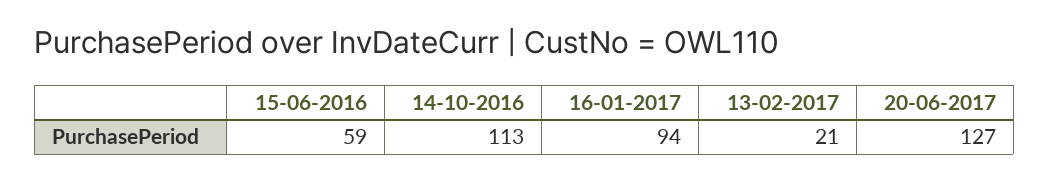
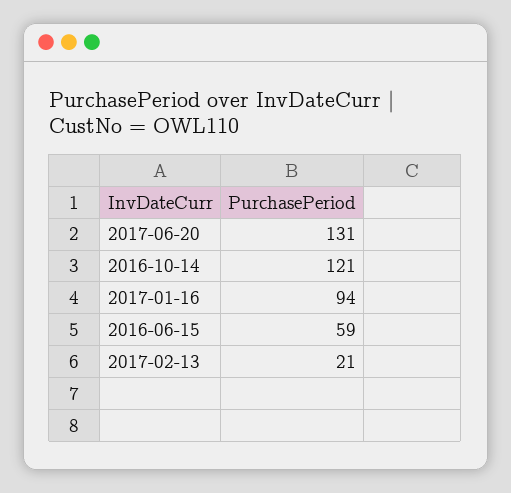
  {
    "15-06-2016": 59,
-   "14-10-2016": 113,
+   "14-10-2016": 121,
    "16-01-2017": 94,
    "13-02-2017": 21,
-   "20-06-2017": 127
+   "20-06-2017": 131
  }

